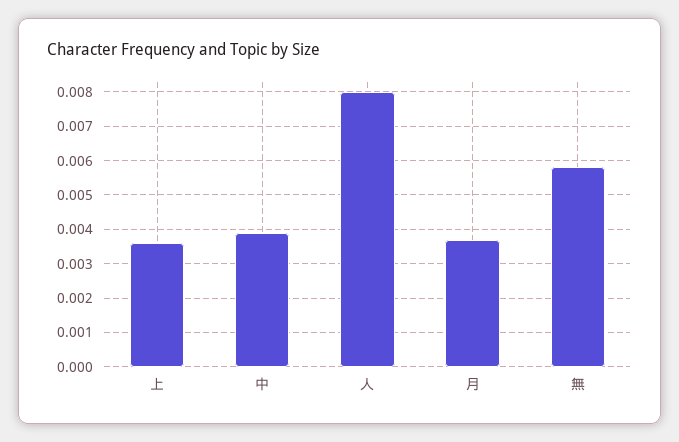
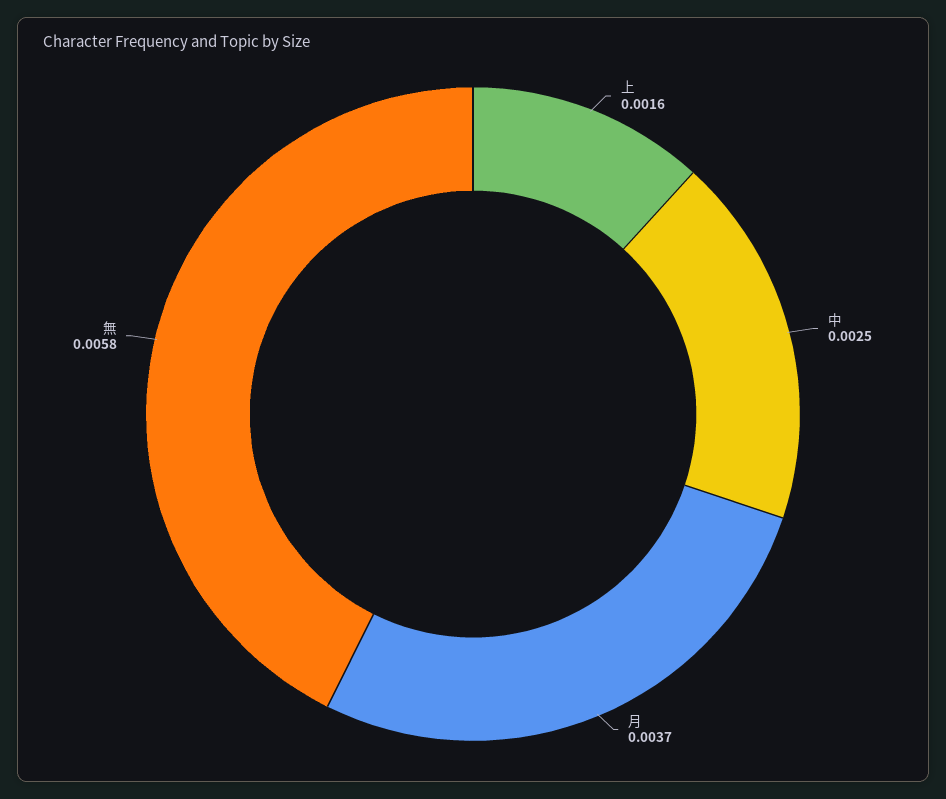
  {
-   "上": 0.0035,
+   "上": 0.0016,
-   "中": 0.004,
+   "中": 0.0025,
-   "人": 0.008,
    "月": 0.0037,
    "無": 0.0058
  }

